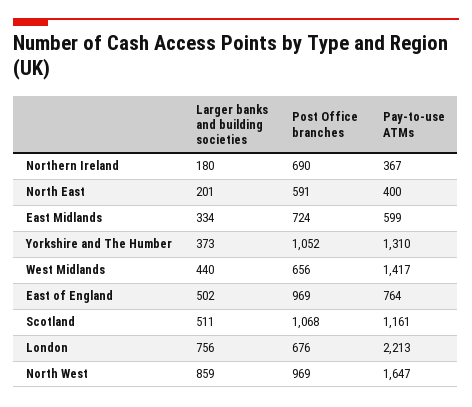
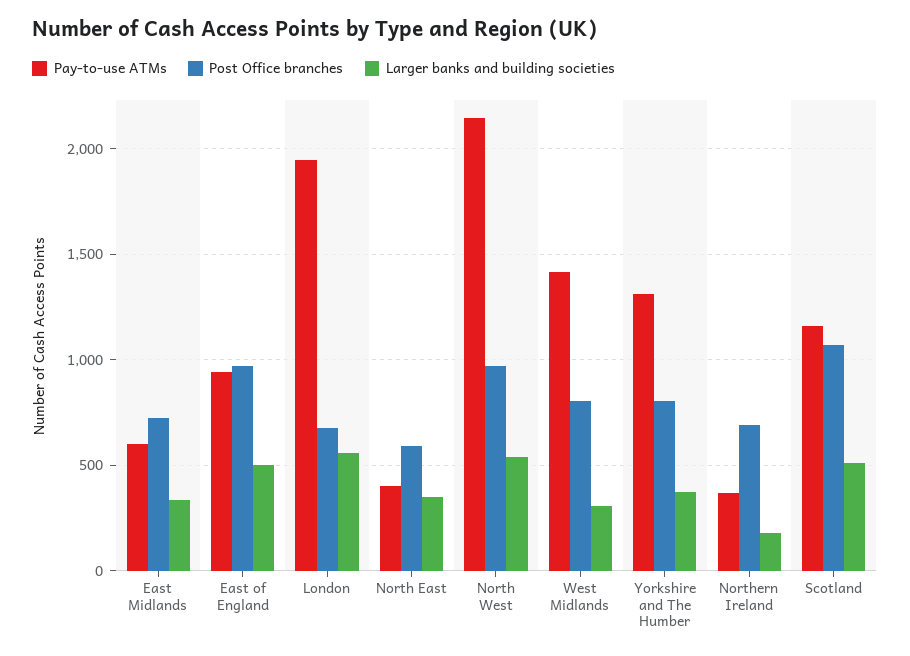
  {
    "Larger banks and building societies": {
      "Northern Ireland": 180,
-     "North East": 201,
+     "North East": 350,
      "East Midlands": 334,
      "Yorkshire and The Humber": 373,
-     "West Midlands": 440,
+     "West Midlands": 300,
      "East of England": 502,
      "Scotland": 511,
-     "London": 756,
+     "London": 550,
-     "North West": 859
+     "North West": 550
    },
    "Post Office branches": {
      "Northern Ireland": 690,
      "North East": 591,
      "East Midlands": 724,
-     "Yorkshire and The Humber": 1052,
+     "Yorkshire and The Humber": 800,
-     "West Midlands": 656,
+     "West Midlands": 800,
      "East of England": 969,
      "Scotland": 1068,
      "London": 676,
      "North West": 969
    },
    "Pay-to-use ATMs": {
      "Northern Ireland": 367,
      "North East": 400,
      "East Midlands": 599,
      "Yorkshire and The Humber": 1310,
      "West Midlands": 1417,
-     "East of England": 764,
+     "East of England": 950,
      "Scotland": 1161,
-     "London": 2213,
+     "London": 1950,
-     "North West": 1647
+     "North West": 2150
    }
  }

